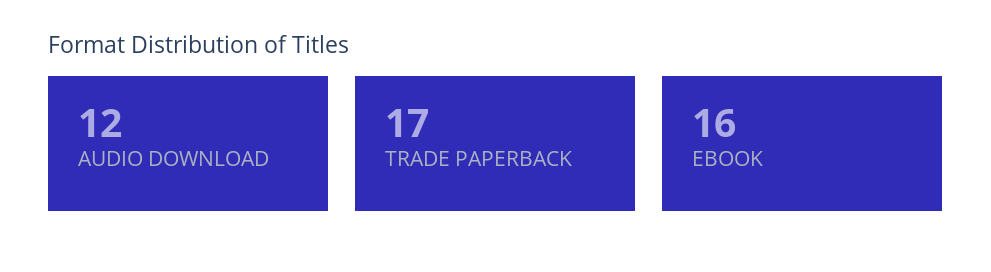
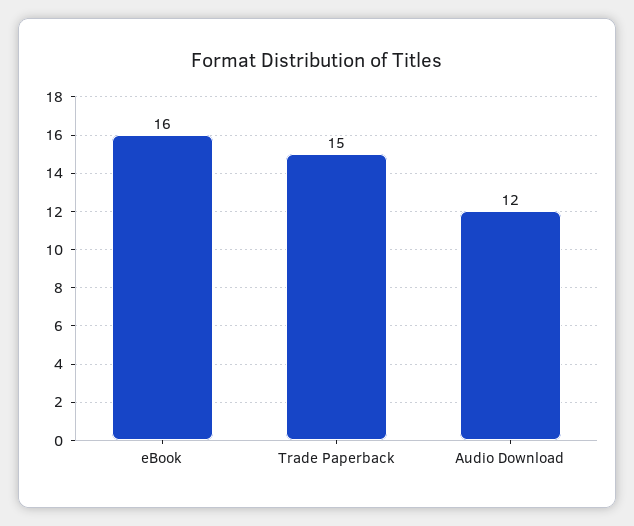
  {
    "AUDIO DOWNLOAD": 12,
-   "TRADE PAPERBACK": 17,
+   "TRADE PAPERBACK": 15,
    "EBOOK": 16
  }

